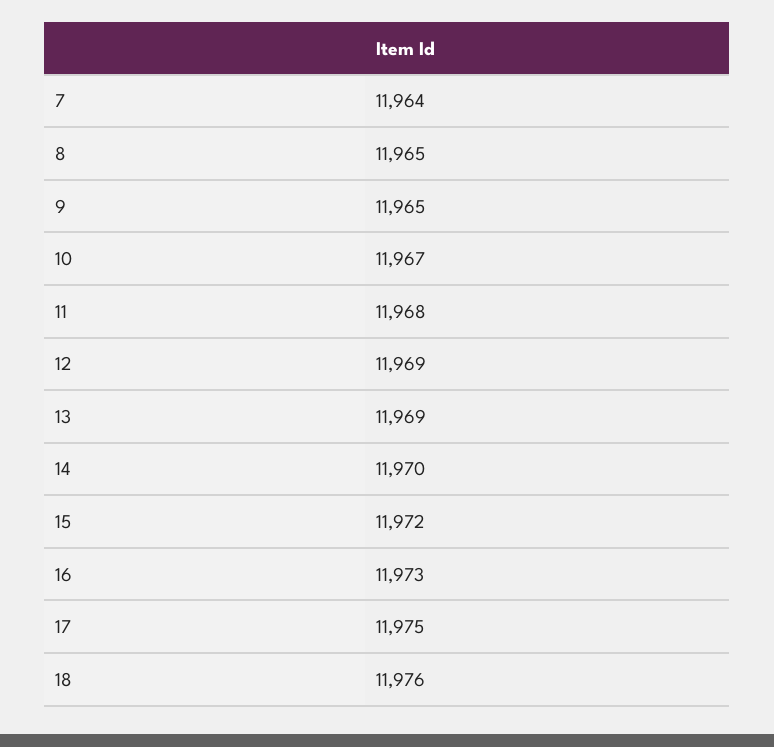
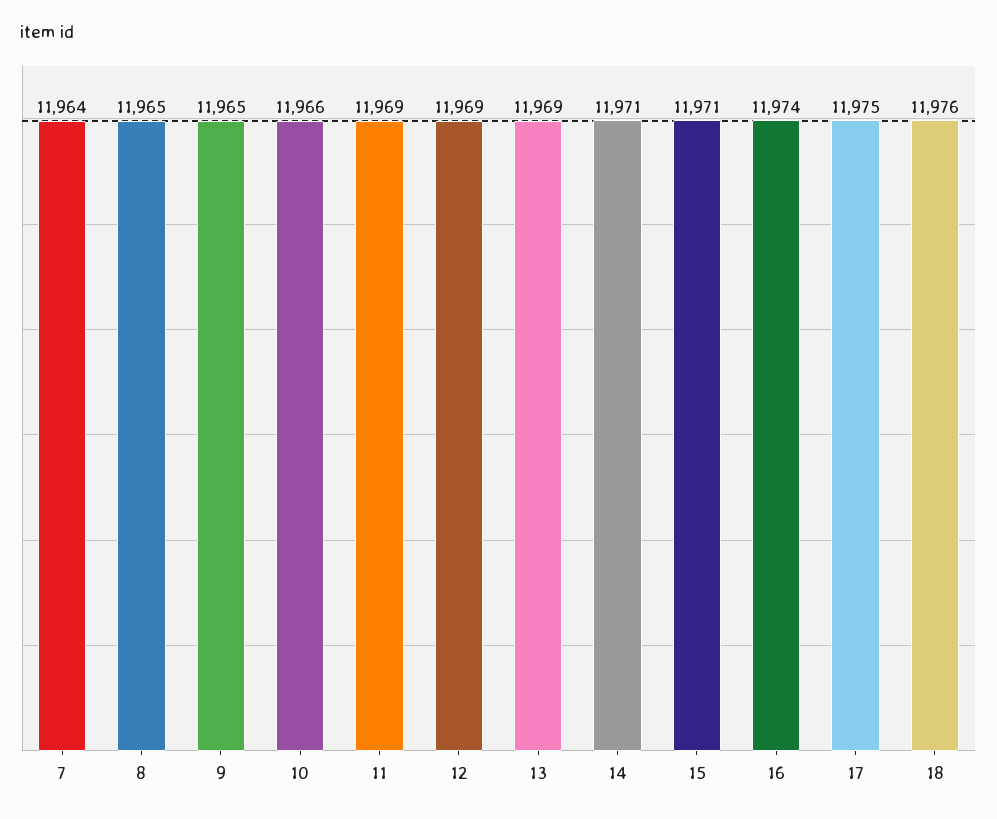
  {
    "7": 11964,
    "8": 11965,
    "9": 11965,
-   "10": 11967,
+   "10": 11966,
-   "11": 11968,
+   "11": 11969,
    "12": 11969,
    "13": 11969,
-   "14": 11970,
+   "14": 11971,
-   "15": 11972,
+   "15": 11971,
-   "16": 11973,
+   "16": 11974,
    "17": 11975,
    "18": 11976
  }

